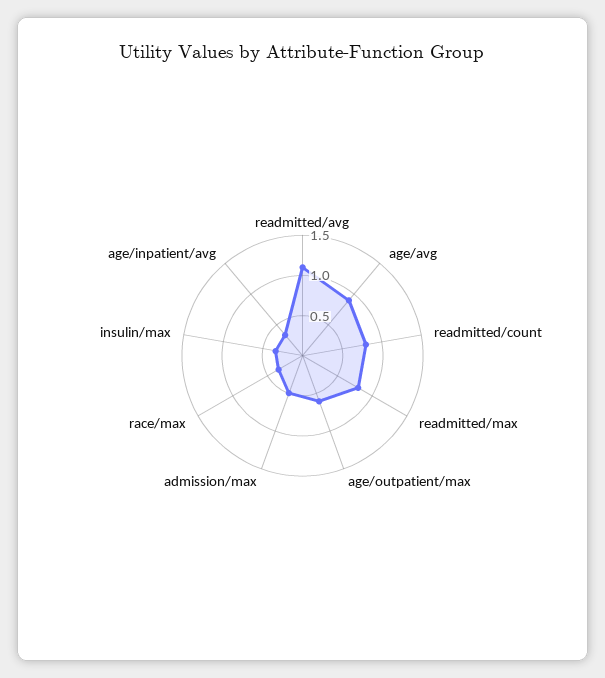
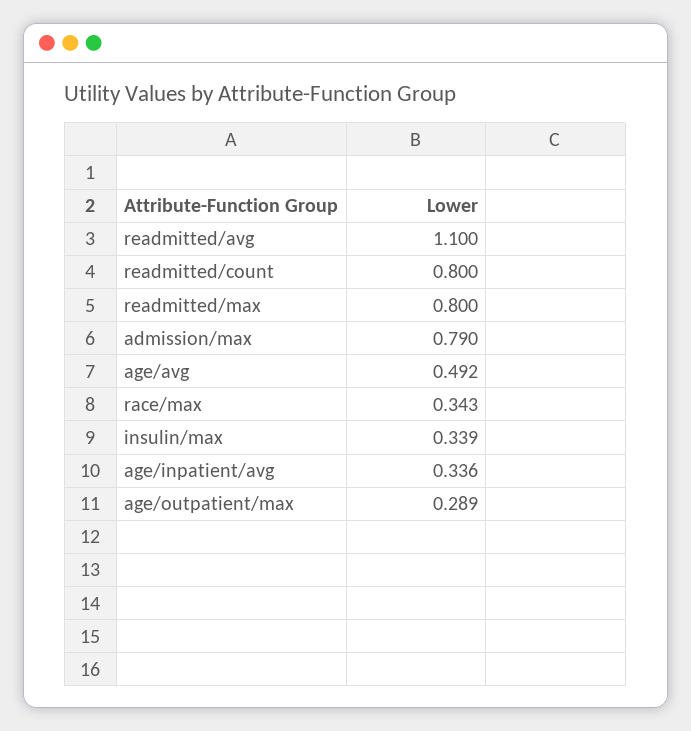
  {
    "readmitted/avg": 1.1,
-   "age/avg": 0.9,
+   "age/avg": 0.492,
    "readmitted/count": 0.8,
    "readmitted/max": 0.8,
-   "age/outpatient/max": 0.6,
+   "age/outpatient/max": 0.289,
-   "admission/max": 0.5,
+   "admission/max": 0.79,
    "race/max": 0.343,
    "insulin/max": 0.339,
    "age/inpatient/avg": 0.336
  }

